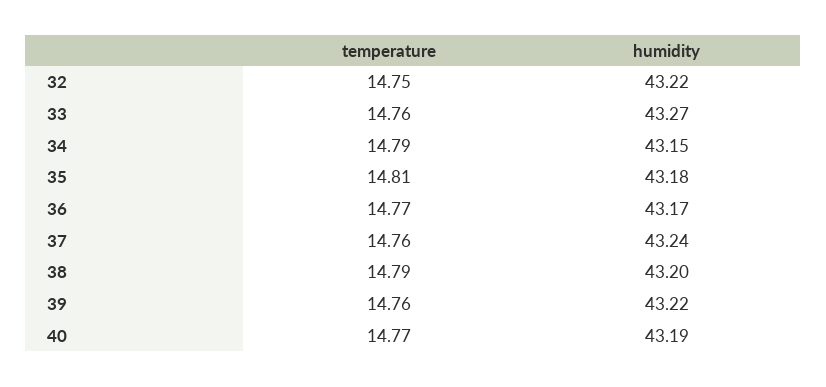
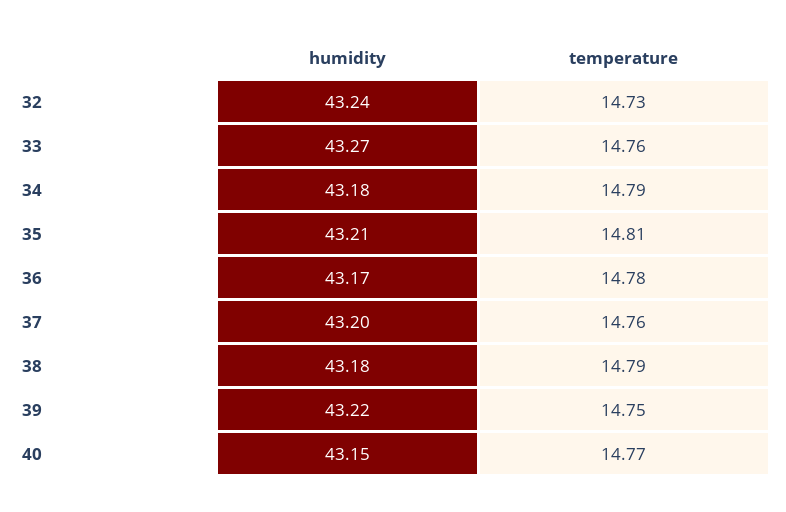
  {
    "temperature": {
-     "32": 14.75,
+     "32": 14.73,
      "33": 14.76,
      "34": 14.79,
      "35": 14.81,
-     "36": 14.77,
+     "36": 14.78,
      "37": 14.76,
      "38": 14.79,
-     "39": 14.76,
+     "39": 14.75,
      "40": 14.77
    },
    "humidity": {
-     "32": 43.22,
+     "32": 43.24,
      "33": 43.27,
-     "34": 43.15,
+     "34": 43.18,
-     "35": 43.18,
+     "35": 43.21,
      "36": 43.17,
-     "37": 43.24,
+     "37": 43.2,
-     "38": 43.2,
+     "38": 43.18,
      "39": 43.22,
-     "40": 43.19
+     "40": 43.15
    }
  }

